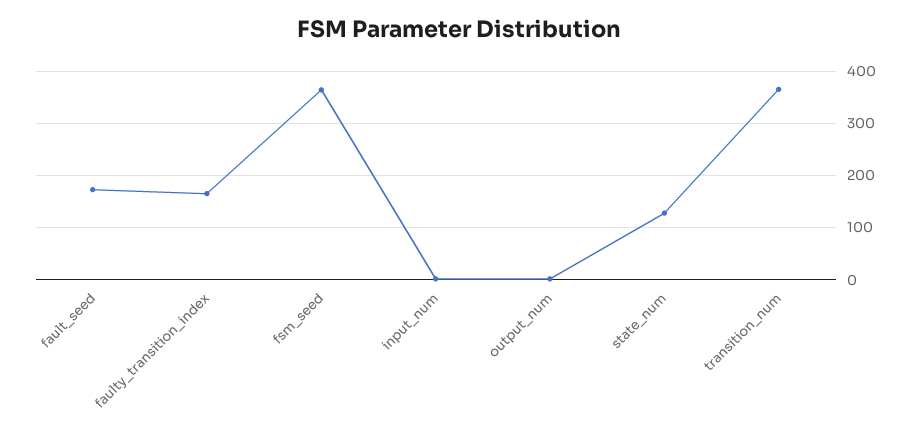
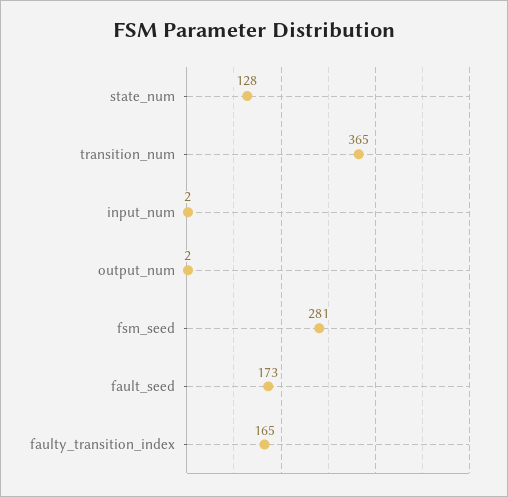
  {
    "fault_seed": 173,
    "faulty_transition_index": 165,
-   "fsm_seed": 360,
+   "fsm_seed": 281,
    "input_num": 2,
    "output_num": 2,
    "state_num": 128,
    "transition_num": 365
  }

